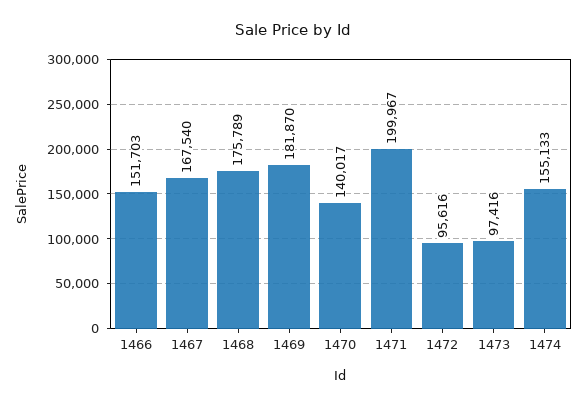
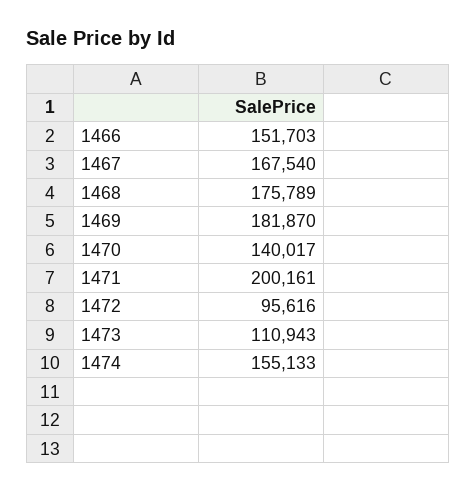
  {
    "1466": 151703,
    "1467": 167540,
    "1468": 175789,
    "1469": 181870,
    "1470": 140017,
-   "1471": 199967,
+   "1471": 200161,
    "1472": 95616,
-   "1473": 97416,
+   "1473": 110943,
    "1474": 155133
  }

